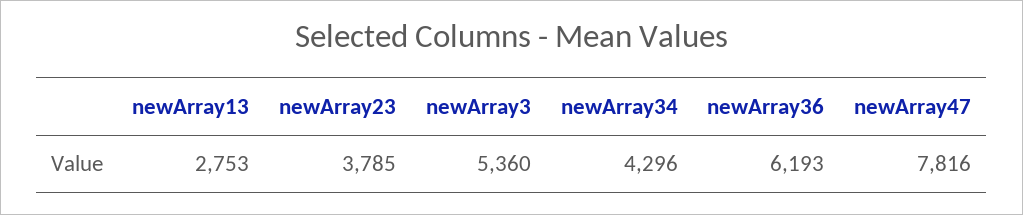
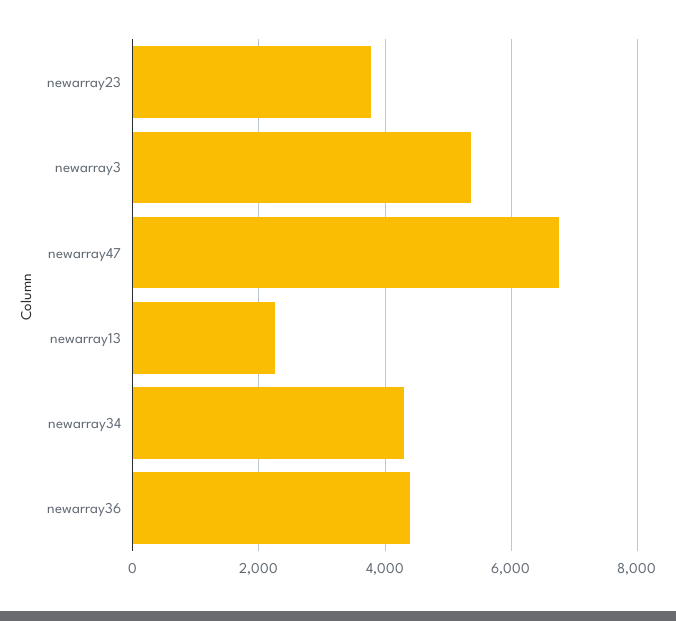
  {
-   "newArray13": 2753,
+   "newArray13": 2200,
    "newArray23": 3785,
    "newArray3": 5360,
    "newArray34": 4296,
-   "newArray36": 6193,
+   "newArray36": 4400,
-   "newArray47": 7816
+   "newArray47": 6800
  }

